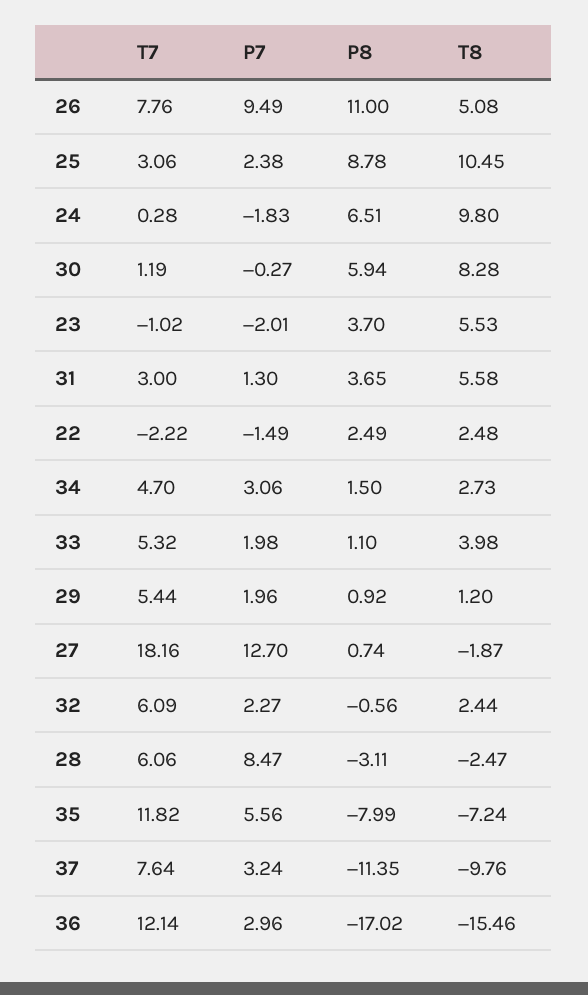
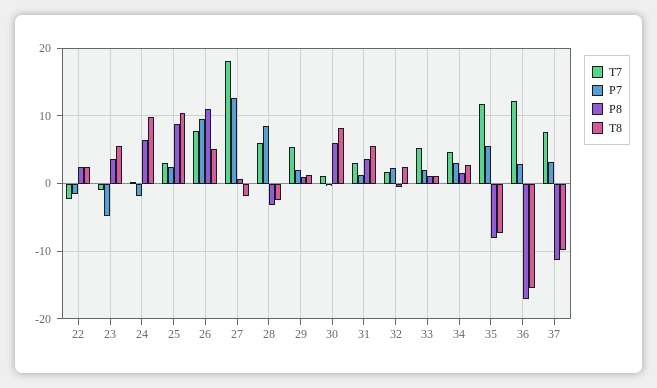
  {
    "T7": {
      "26": 7.76,
      "25": 3.06,
      "24": 0.28,
      "30": 1.19,
      "23": -1.02,
      "31": 3,
      "22": -2.22,
      "34": 4.7,
      "33": 5.32,
      "29": 5.44,
      "27": 18.16,
-     "32": 6.09,
+     "32": 2,
      "28": 6.06,
      "35": 11.82,
      "37": 7.64,
      "36": 12.14
    },
    "P7": {
      "26": 9.49,
      "25": 2.38,
      "24": -1.83,
      "30": -0.27,
-     "23": -2.01,
+     "23": -5,
      "31": 1.3,
      "22": -1.49,
      "34": 3.06,
      "33": 1.98,
      "29": 1.96,
      "27": 12.7,
      "32": 2.27,
      "28": 8.47,
      "35": 5.56,
      "37": 3.24,
      "36": 2.96
    },
    "P8": {
      "26": 11,
      "25": 8.78,
      "24": 6.51,
      "30": 5.94,
      "23": 3.7,
      "31": 3.65,
      "22": 2.49,
      "34": 1.5,
      "33": 1.1,
      "29": 0.92,
      "27": 0.74,
      "32": -0.56,
      "28": -3.11,
      "35": -7.99,
      "37": -11.35,
      "36": -17.02
    },
    "T8": {
      "26": 5.08,
      "25": 10.45,
      "24": 9.8,
      "30": 8.28,
      "23": 5.53,
      "31": 5.58,
      "22": 2.48,
      "34": 2.73,
-     "33": 3.98,
+     "33": 1,
      "29": 1.2,
      "27": -1.87,
      "32": 2.44,
      "28": -2.47,
      "35": -7.24,
      "37": -9.76,
      "36": -15.46
    }
  }

